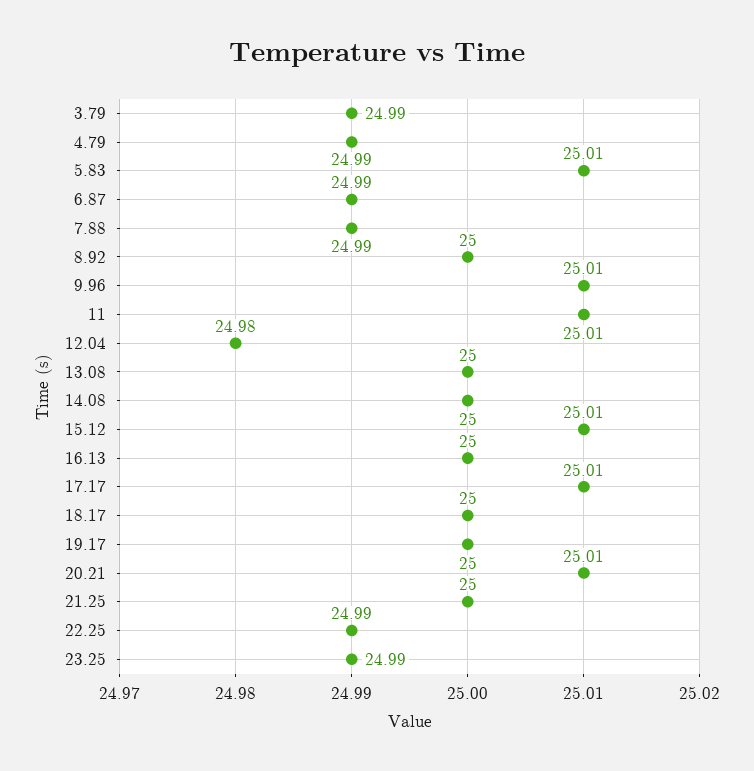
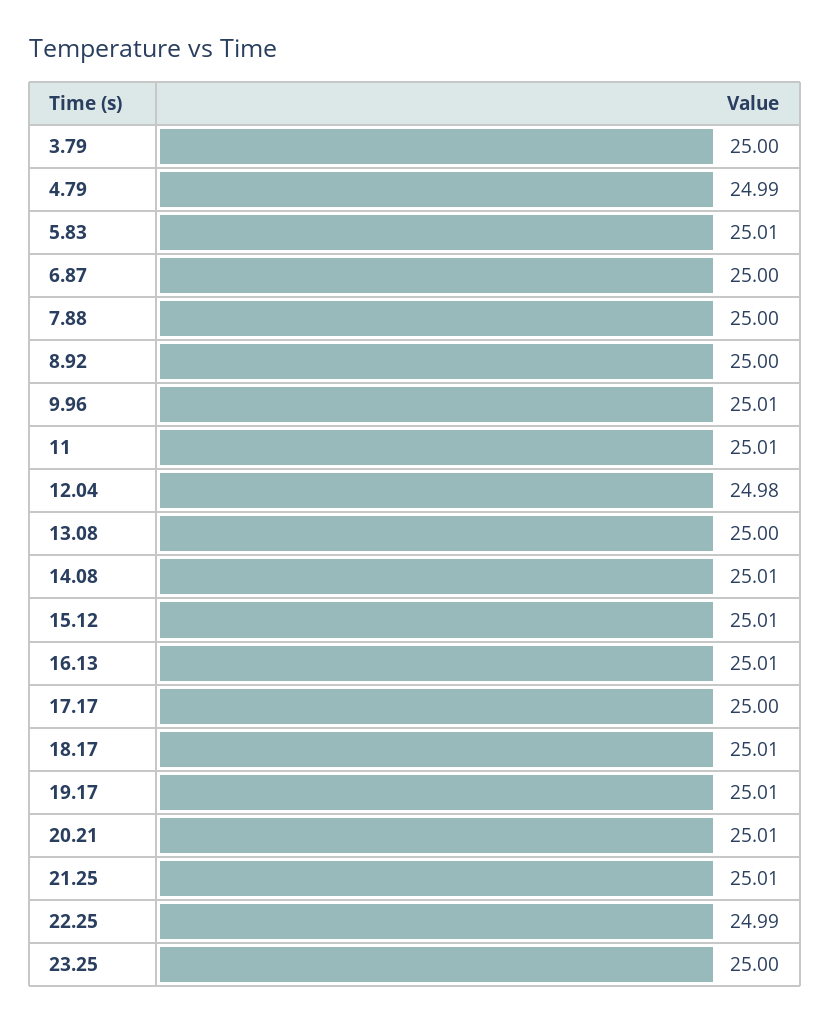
  {
-   "3.79": 24.99,
+   "3.79": 25,
    "4.79": 24.99,
    "5.83": 25.01,
-   "6.87": 24.99,
+   "6.87": 25,
-   "7.88": 24.99,
+   "7.88": 25,
    "8.92": 25,
    "9.96": 25.01,
    "11": 25.01,
    "12.04": 24.98,
    "13.08": 25,
-   "14.08": 25,
+   "14.08": 25.01,
    "15.12": 25.01,
-   "16.13": 25,
+   "16.13": 25.01,
-   "17.17": 25.01,
+   "17.17": 25,
-   "18.17": 25,
+   "18.17": 25.01,
-   "19.17": 25,
+   "19.17": 25.01,
    "20.21": 25.01,
-   "21.25": 25,
+   "21.25": 25.01,
    "22.25": 24.99,
-   "23.25": 24.99
+   "23.25": 25
  }

